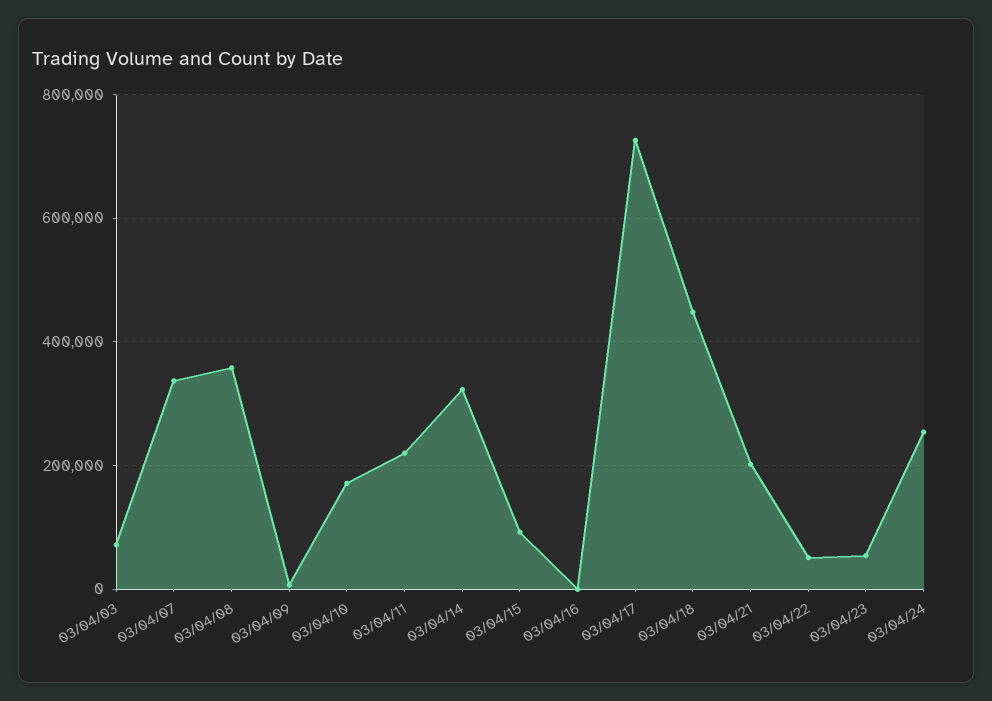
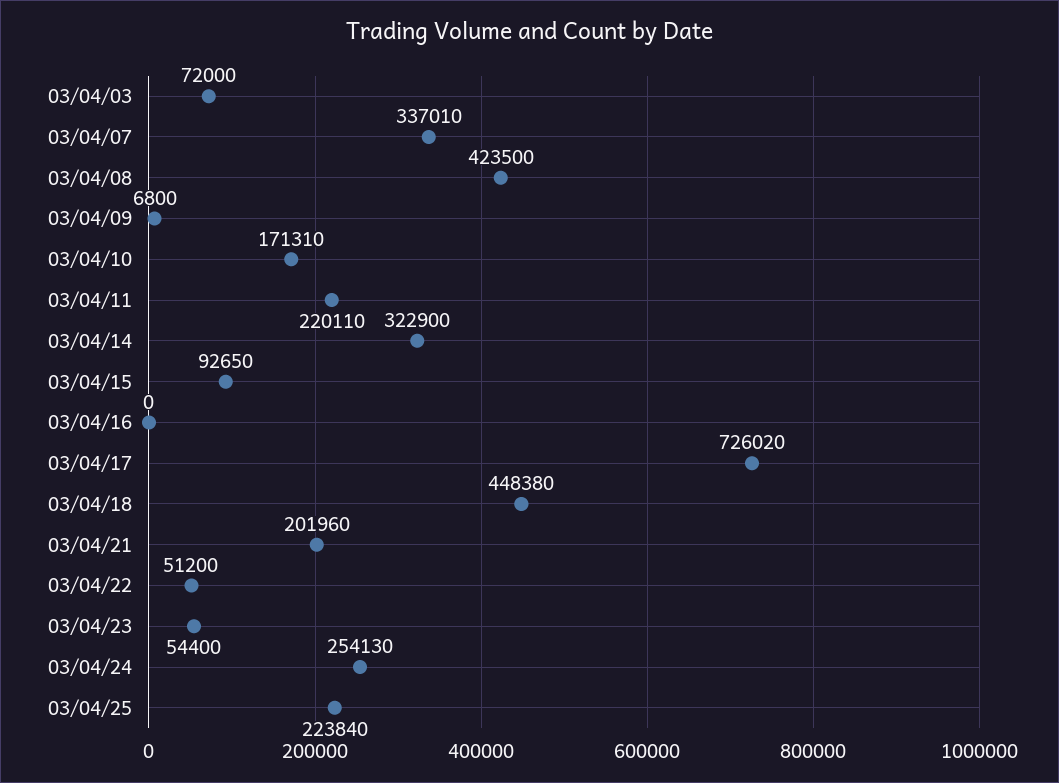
  {
    "03/04/03": 72000,
    "03/04/07": 337010,
-   "03/04/08": 360000,
+   "03/04/08": 423500,
    "03/04/09": 6800,
    "03/04/10": 171310,
    "03/04/11": 220110,
    "03/04/14": 322900,
    "03/04/15": 92650,
    "03/04/16": 0,
    "03/04/17": 726020,
    "03/04/18": 448380,
    "03/04/21": 201960,
    "03/04/22": 51200,
    "03/04/23": 54400,
-   "03/04/24": 254130
+   "03/04/24": 254130,
+   "03/04/25": 223840
  }

